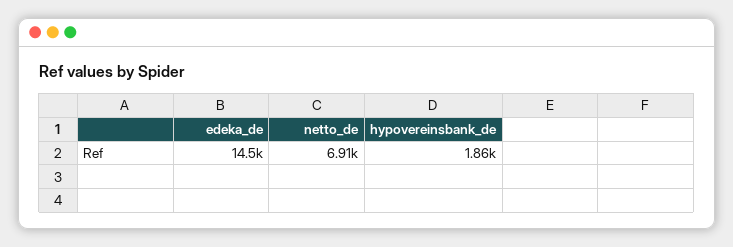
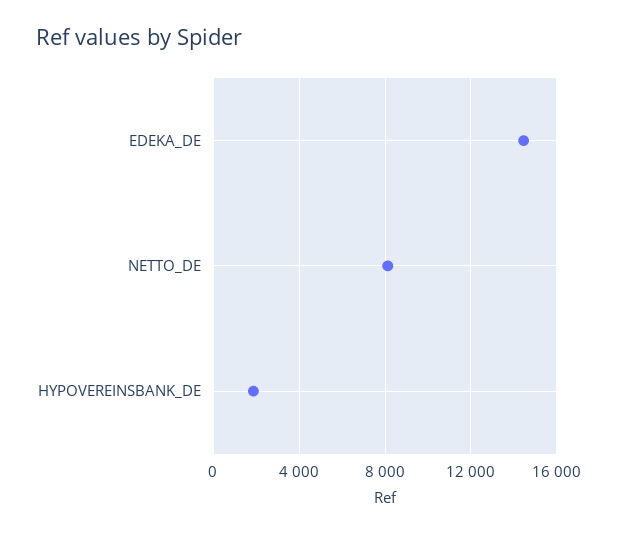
  {
    "edeka_de": 14500,
-   "netto_de": 6910,
+   "netto_de": 8000,
    "hypovereinsbank_de": 1860
  }

